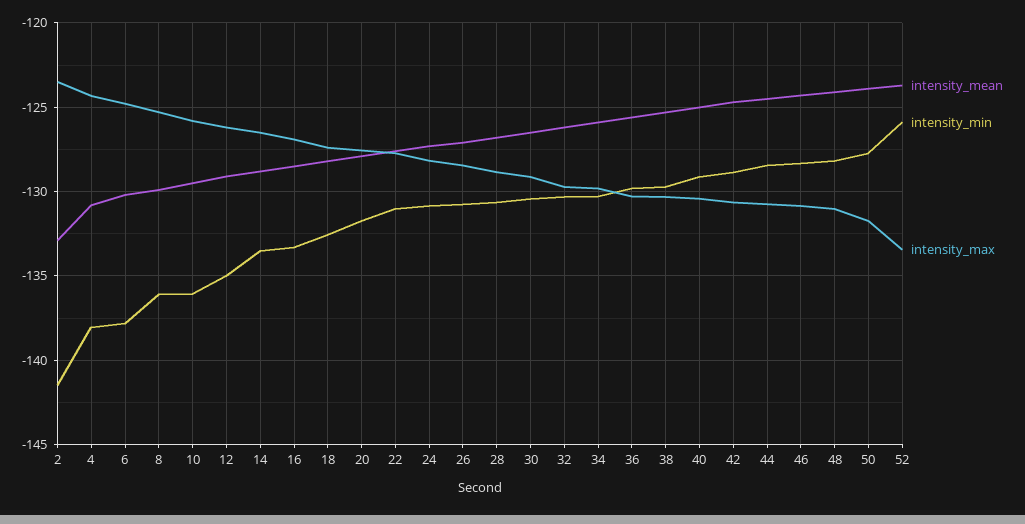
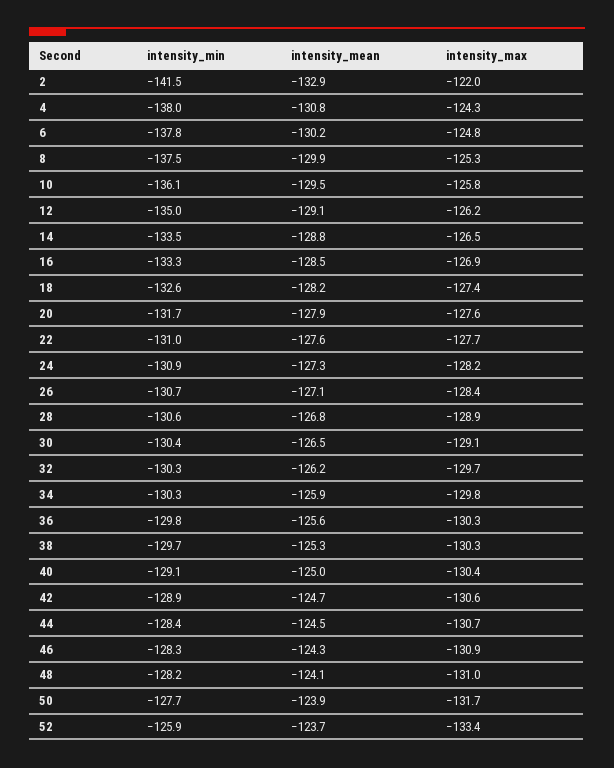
  {
    "intensity_mean": {
      "2": -132.9,
      "4": -130.8,
      "6": -130.2,
      "8": -129.9,
      "10": -129.5,
      "12": -129.1,
      "14": -128.8,
      "16": -128.5,
      "18": -128.2,
      "20": -127.9,
      "22": -127.6,
      "24": -127.3,
      "26": -127.1,
      "28": -126.8,
      "30": -126.5,
      "32": -126.2,
      "34": -125.9,
      "36": -125.6,
      "38": -125.3,
      "40": -125,
      "42": -124.7,
      "44": -124.5,
      "46": -124.3,
      "48": -124.1,
      "50": -123.9,
      "52": -123.7
    },
    "intensity_min": {
      "2": -141.5,
      "4": -138,
      "6": -137.8,
-     "8": -136,
+     "8": -137.5,
      "10": -136.1,
      "12": -135,
      "14": -133.5,
      "16": -133.3,
      "18": -132.6,
      "20": -131.7,
      "22": -131,
      "24": -130.9,
      "26": -130.7,
      "28": -130.6,
      "30": -130.4,
      "32": -130.3,
      "34": -130.3,
      "36": -129.8,
      "38": -129.7,
      "40": -129.1,
      "42": -128.9,
      "44": -128.4,
      "46": -128.3,
      "48": -128.2,
      "50": -127.7,
      "52": -125.9
    },
    "intensity_max": {
-     "2": -123.5,
+     "2": -122,
      "4": -124.3,
      "6": -124.8,
      "8": -125.3,
      "10": -125.8,
      "12": -126.2,
      "14": -126.5,
      "16": -126.9,
      "18": -127.4,
      "20": -127.6,
      "22": -127.7,
      "24": -128.2,
      "26": -128.4,
      "28": -128.9,
      "30": -129.1,
      "32": -129.7,
      "34": -129.8,
      "36": -130.3,
      "38": -130.3,
      "40": -130.4,
      "42": -130.6,
      "44": -130.7,
      "46": -130.9,
      "48": -131,
      "50": -131.7,
      "52": -133.4
    }
  }

